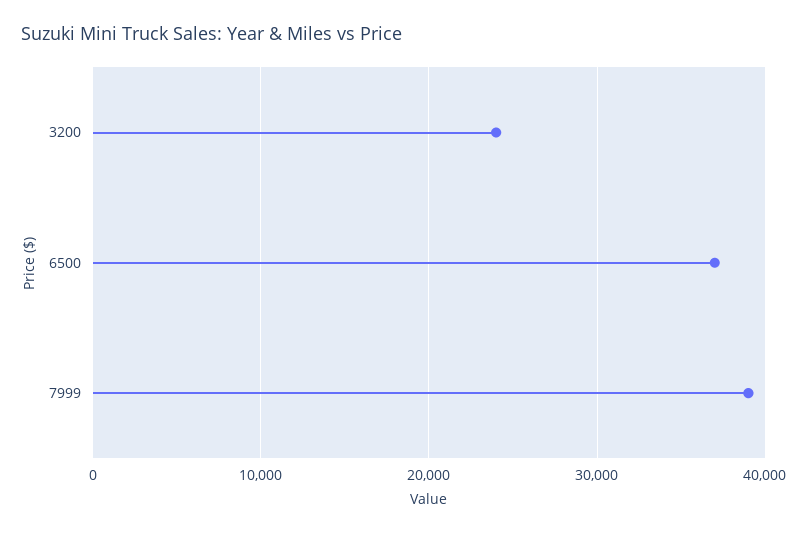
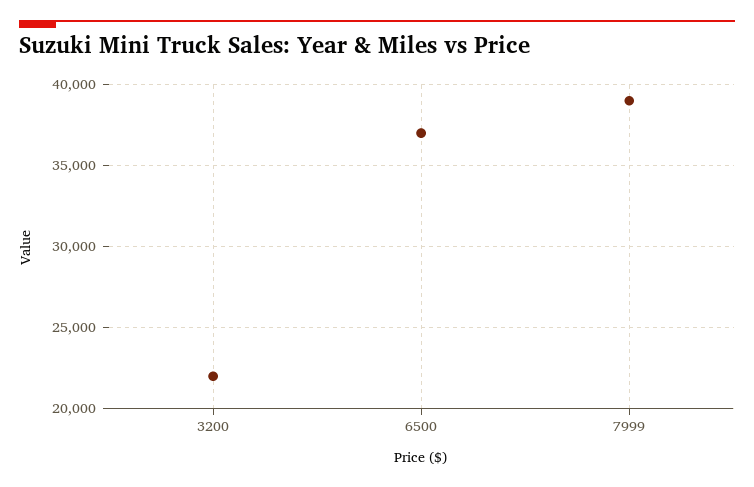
  {
-   "3200": 24000,
+   "3200": 22000,
    "6500": 37000,
    "7999": 39000
  }

